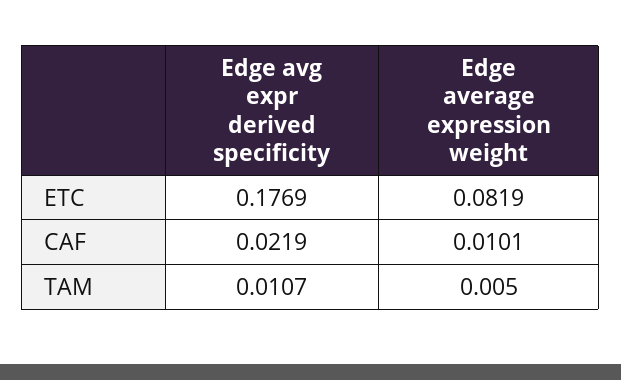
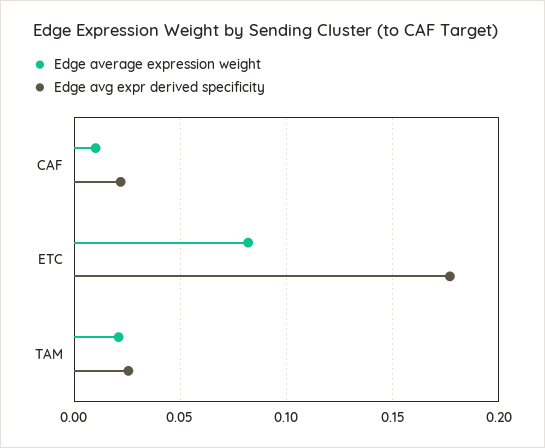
  {
    "Edge avg expr derived specificity": {
      "ETC": 0.1769,
      "CAF": 0.0219,
-     "TAM": 0.0107
+     "TAM": 0.025
    },
    "Edge average expression weight": {
      "ETC": 0.0819,
      "CAF": 0.0101,
-     "TAM": 0.005
+     "TAM": 0.02
    }
  }

